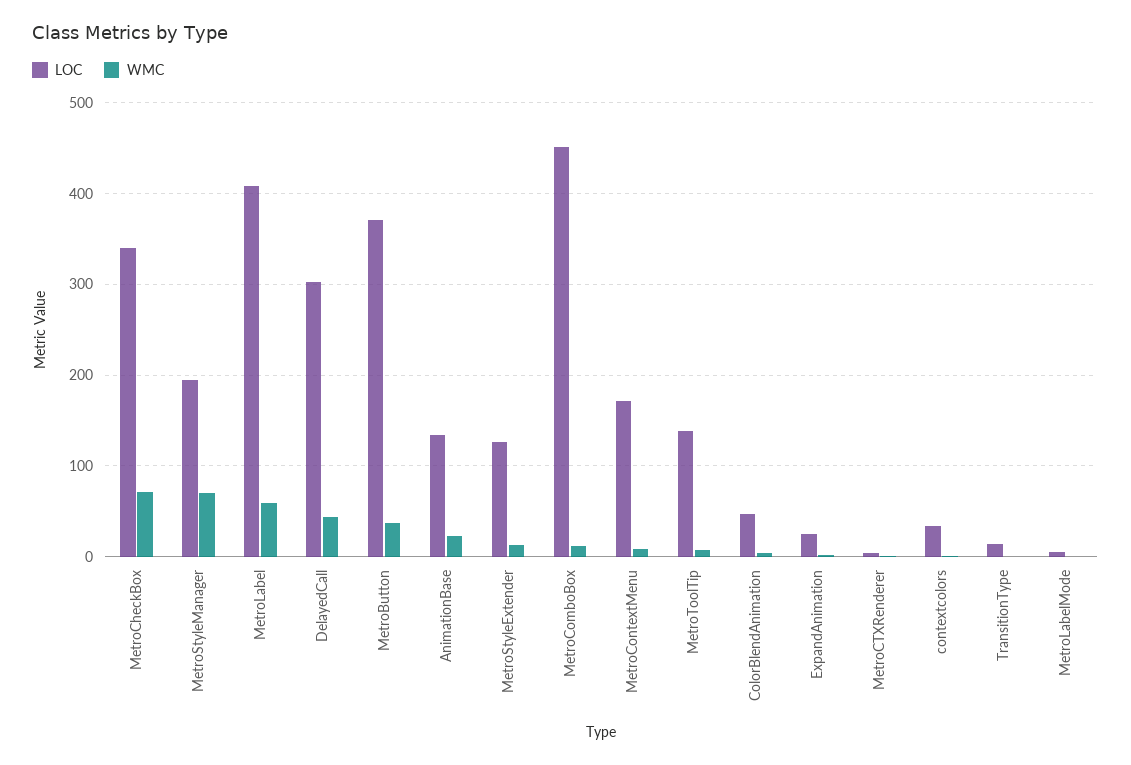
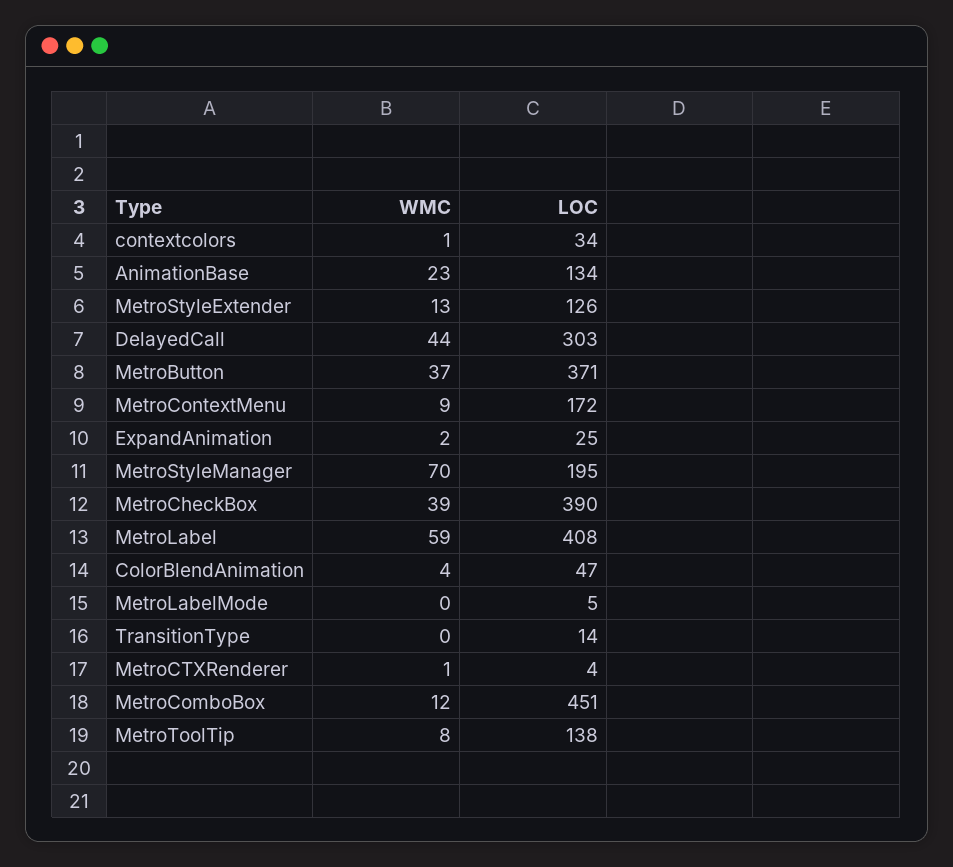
  {
    "LOC": {
-     "MetroCheckBox": 340,
+     "MetroCheckBox": 390,
      "MetroStyleManager": 195,
      "MetroLabel": 408,
      "DelayedCall": 303,
      "MetroButton": 371,
      "AnimationBase": 134,
      "MetroStyleExtender": 126,
      "MetroComboBox": 451,
      "MetroContextMenu": 172,
      "MetroToolTip": 138,
      "ColorBlendAnimation": 47,
      "ExpandAnimation": 25,
      "MetroCTXRenderer": 4,
      "contextcolors": 34,
      "TransitionType": 14,
      "MetroLabelMode": 5
    },
    "WMC": {
-     "MetroCheckBox": 70,
+     "MetroCheckBox": 39,
      "MetroStyleManager": 70,
      "MetroLabel": 59,
      "DelayedCall": 44,
      "MetroButton": 37,
      "AnimationBase": 23,
      "MetroStyleExtender": 13,
      "MetroComboBox": 12,
      "MetroContextMenu": 9,
      "MetroToolTip": 8,
      "ColorBlendAnimation": 4,
      "ExpandAnimation": 2,
      "MetroCTXRenderer": 1,
      "contextcolors": 1,
      "TransitionType": 0,
      "MetroLabelMode": 0
    }
  }

